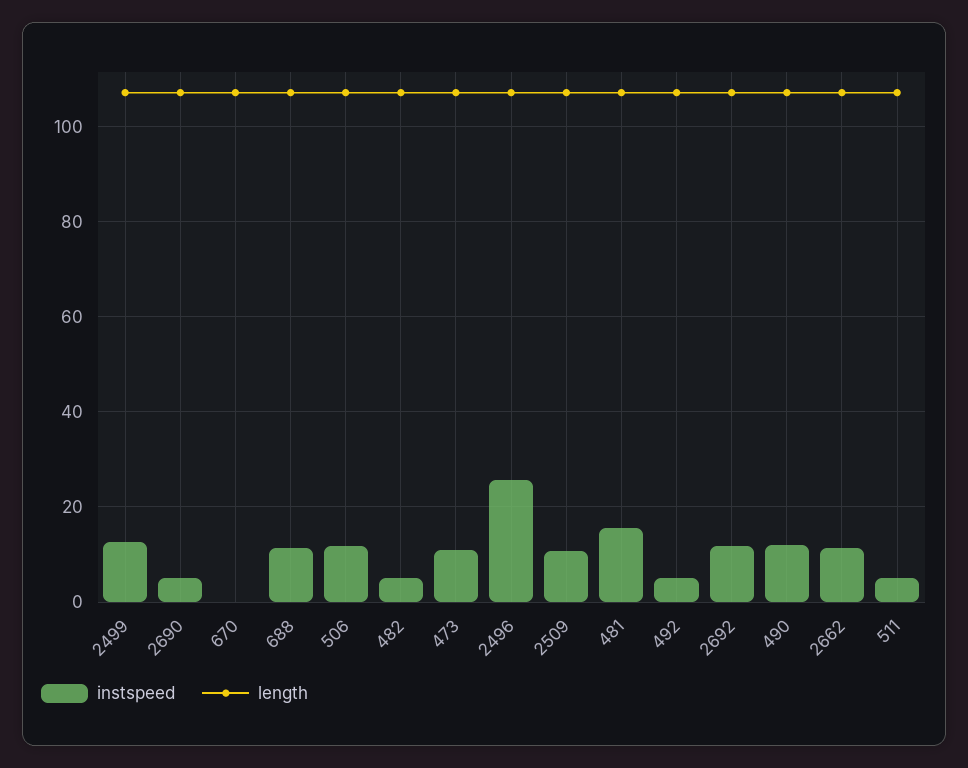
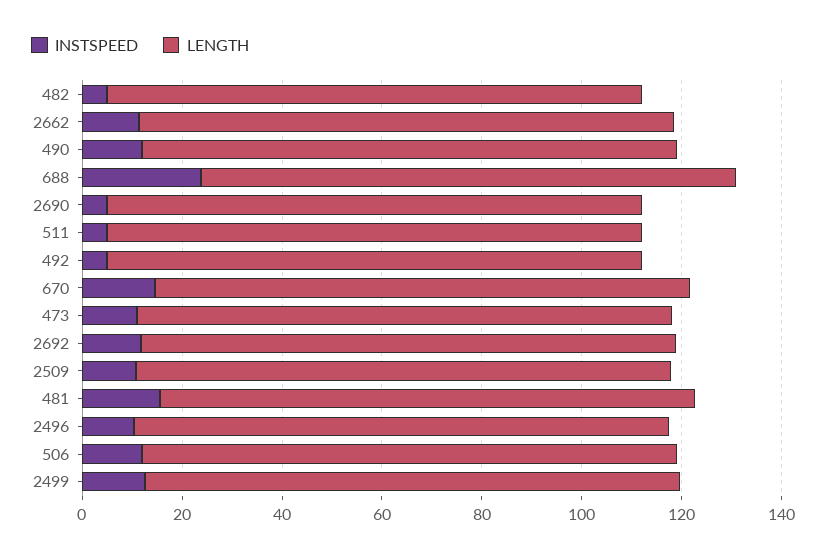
  {
    "instspeed": {
      "2499": 12,
      "2690": 6,
-     "670": 0,
+     "670": 15,
-     "688": 12,
+     "688": 25,
      "506": 12,
      "482": 6,
      "473": 12,
-     "2496": 26,
+     "2496": 10,
      "2509": 10,
      "481": 16,
      "492": 6,
      "2692": 12,
      "490": 12,
      "2662": 12,
      "511": 6
    },
    "length": {
      "2499": 108,
      "2690": 108,
      "670": 108,
      "688": 108,
      "506": 108,
      "482": 108,
      "473": 108,
      "2496": 108,
      "2509": 108,
      "481": 108,
      "492": 108,
      "2692": 108,
      "490": 108,
      "2662": 108,
      "511": 108
    }
  }

